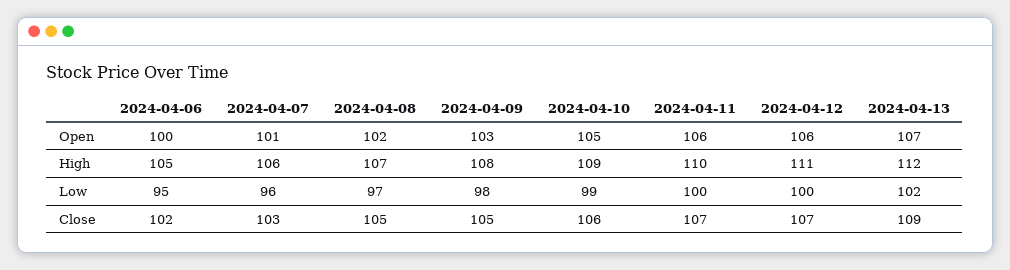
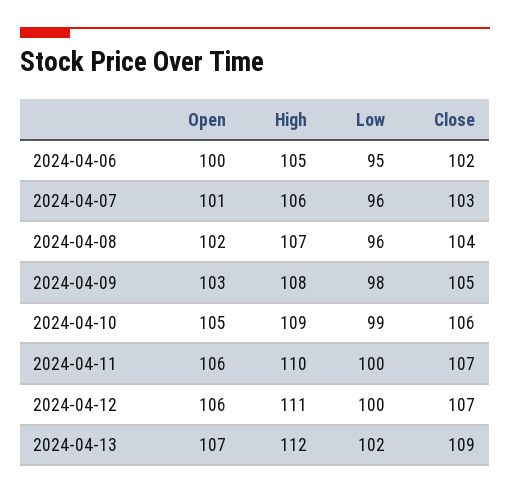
  {
    "2024-04-06": {
      "Open": 100,
      "High": 105,
      "Low": 95,
      "Close": 102
    },
    "2024-04-07": {
      "Open": 101,
      "High": 106,
      "Low": 96,
      "Close": 103
    },
    "2024-04-08": {
      "Open": 102,
      "High": 107,
-     "Low": 97,
+     "Low": 96,
-     "Close": 105
+     "Close": 104
    },
    "2024-04-09": {
      "Open": 103,
      "High": 108,
      "Low": 98,
      "Close": 105
    },
    "2024-04-10": {
      "Open": 105,
      "High": 109,
      "Low": 99,
      "Close": 106
    },
    "2024-04-11": {
      "Open": 106,
      "High": 110,
      "Low": 100,
      "Close": 107
    },
    "2024-04-12": {
      "Open": 106,
      "High": 111,
      "Low": 100,
      "Close": 107
    },
    "2024-04-13": {
      "Open": 107,
      "High": 112,
      "Low": 102,
      "Close": 109
    }
  }

